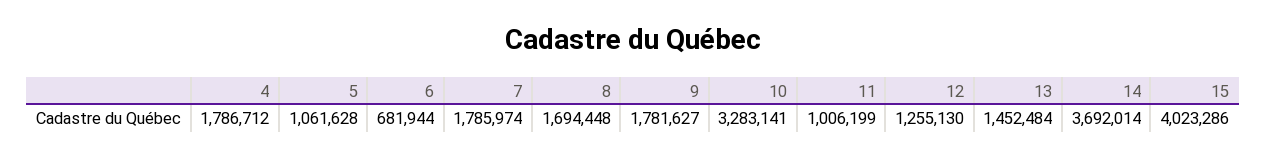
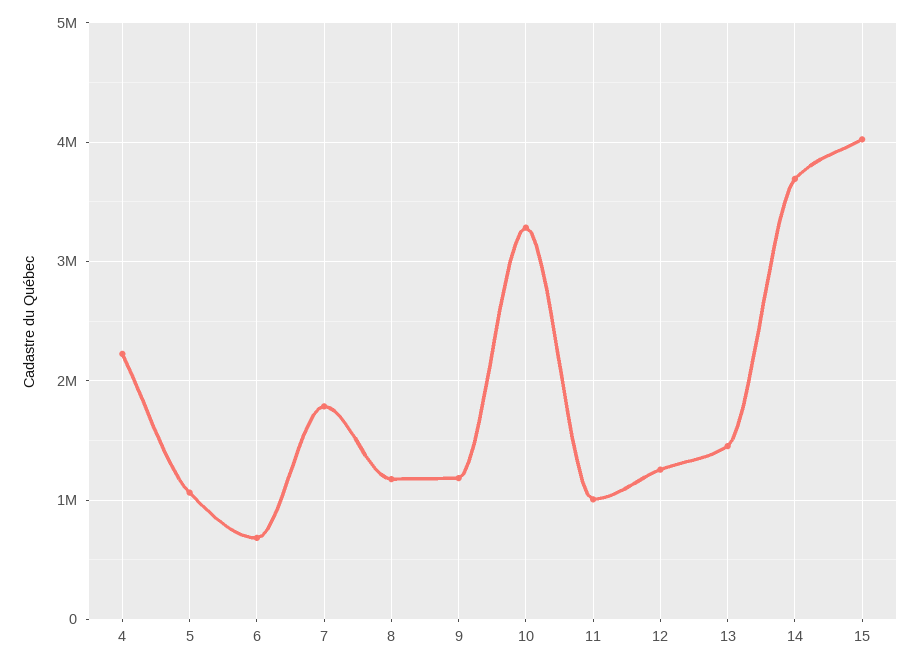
  {
-   "4": 1786712,
+   "4": 2200000,
    "5": 1061628,
    "6": 681944,
    "7": 1785974,
-   "8": 1694448,
+   "8": 1200000,
-   "9": 1781627,
+   "9": 1200000,
    "10": 3283141,
    "11": 1006199,
    "12": 1255130,
    "13": 1452484,
    "14": 3692014,
    "15": 4023286
  }

